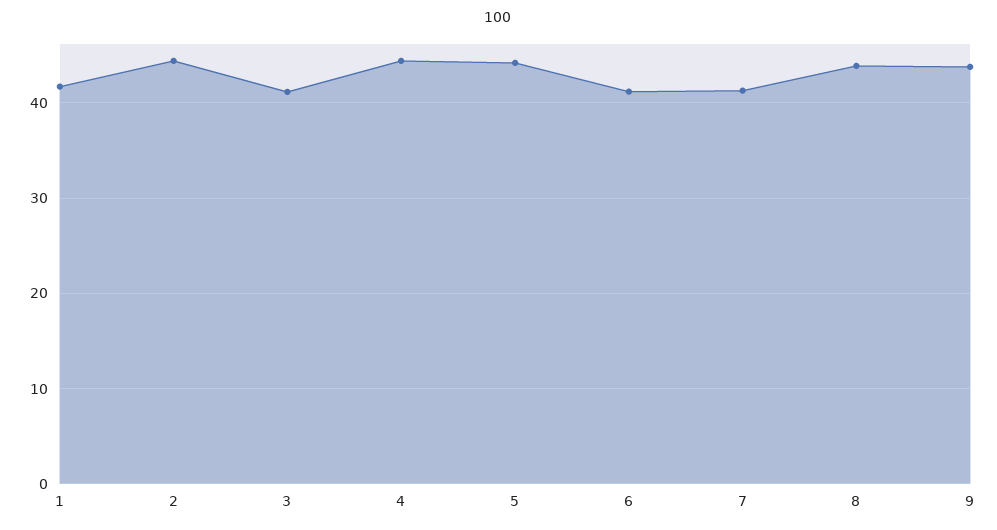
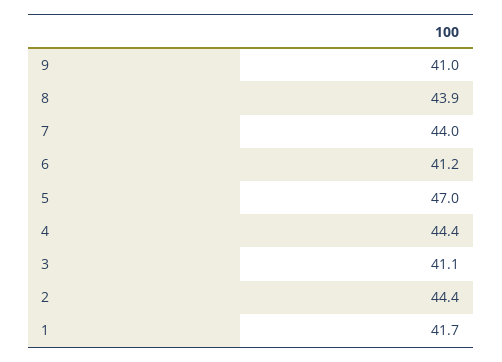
  {
    "1": 41.7,
    "2": 44.4,
    "3": 41.1,
    "4": 44.4,
-   "5": 44,
+   "5": 47,
    "6": 41.2,
-   "7": 41,
+   "7": 44,
    "8": 43.9,
-   "9": 44
+   "9": 41
  }

